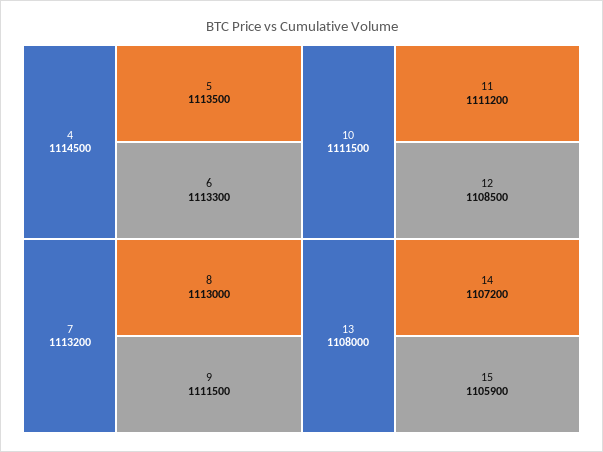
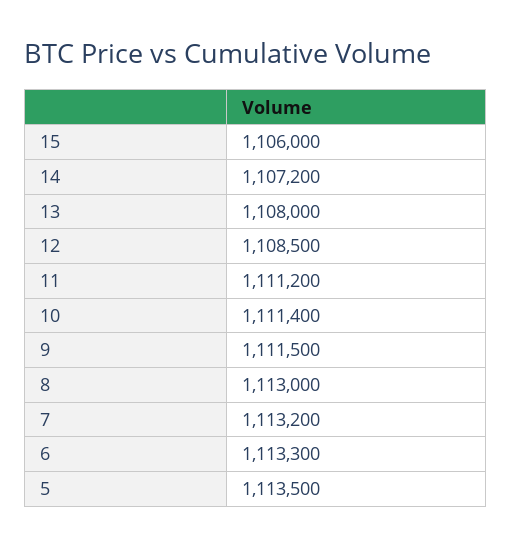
  {
-   "4": 1114500,
    "5": 1113500,
    "6": 1113300,
    "7": 1113200,
    "8": 1113000,
    "9": 1111500,
-   "10": 1111500,
+   "10": 1111400,
    "11": 1111200,
    "12": 1108500,
    "13": 1108000,
    "14": 1107200,
-   "15": 1105900
+   "15": 1106000
  }

